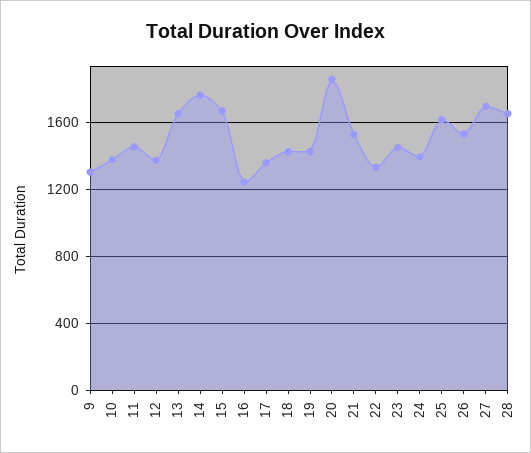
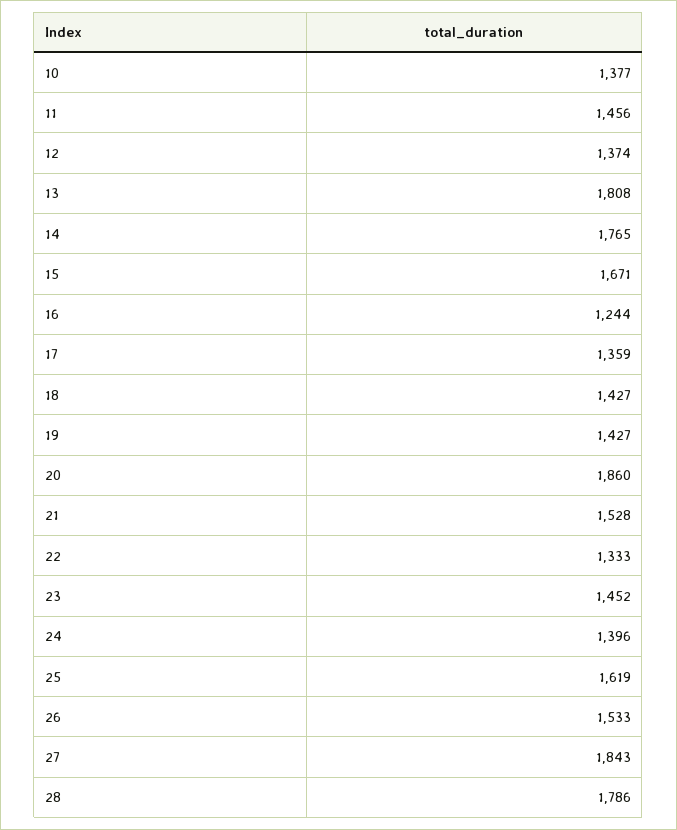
  {
-   "9": 1300,
    "10": 1377,
    "11": 1456,
    "12": 1374,
-   "13": 1650,
+   "13": 1808,
    "14": 1765,
    "15": 1671,
    "16": 1244,
    "17": 1359,
    "18": 1427,
    "19": 1427,
    "20": 1860,
    "21": 1528,
    "22": 1333,
    "23": 1452,
    "24": 1396,
    "25": 1619,
    "26": 1533,
-   "27": 1700,
+   "27": 1843,
-   "28": 1650
+   "28": 1786
  }

